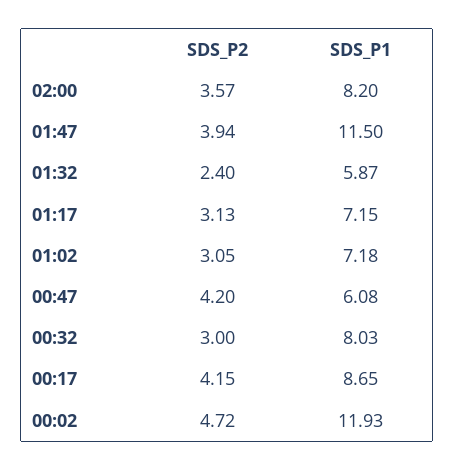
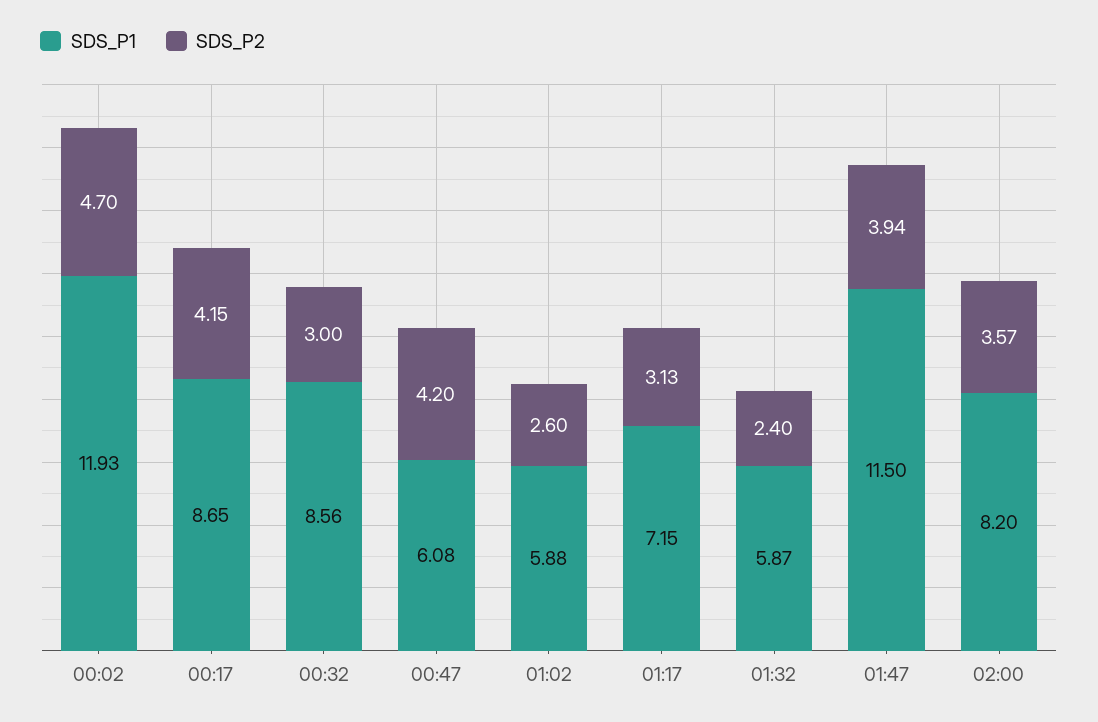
  {
    "SDS_P2": {
      "02:00": 3.57,
      "01:47": 3.94,
      "01:32": 2.4,
      "01:17": 3.13,
-     "01:02": 3.05,
+     "01:02": 2.6,
      "00:47": 4.2,
      "00:32": 3,
      "00:17": 4.15,
-     "00:02": 4.72
+     "00:02": 4.7
    },
    "SDS_P1": {
      "02:00": 8.2,
      "01:47": 11.5,
      "01:32": 5.87,
      "01:17": 7.15,
-     "01:02": 7.18,
+     "01:02": 5.88,
      "00:47": 6.08,
-     "00:32": 8.03,
+     "00:32": 8.56,
      "00:17": 8.65,
      "00:02": 11.93
    }
  }

